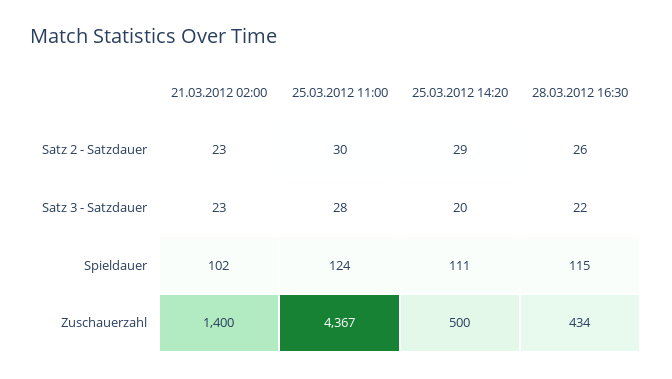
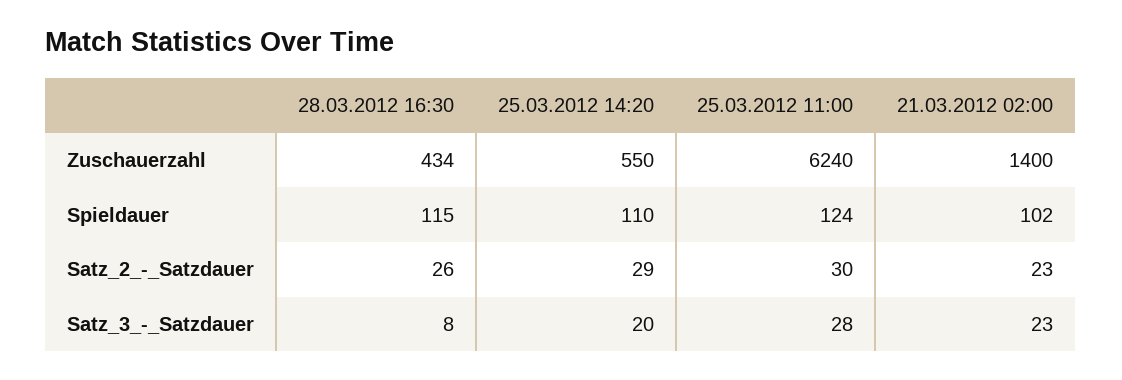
  {
    "21.03.2012 02:00": {
      "Satz 2 - Satzdauer": 23,
      "Satz 3 - Satzdauer": 23,
      "Spieldauer": 102,
      "Zuschauerzahl": 1400
    },
    "25.03.2012 11:00": {
      "Satz 2 - Satzdauer": 30,
      "Satz 3 - Satzdauer": 28,
      "Spieldauer": 124,
-     "Zuschauerzahl": 4367
+     "Zuschauerzahl": 6240
    },
    "25.03.2012 14:20": {
      "Satz 2 - Satzdauer": 29,
      "Satz 3 - Satzdauer": 20,
-     "Spieldauer": 111,
+     "Spieldauer": 110,
-     "Zuschauerzahl": 500
+     "Zuschauerzahl": 550
    },
    "28.03.2012 16:30": {
      "Satz 2 - Satzdauer": 26,
-     "Satz 3 - Satzdauer": 22,
+     "Satz 3 - Satzdauer": 8,
      "Spieldauer": 115,
      "Zuschauerzahl": 434
    }
  }

